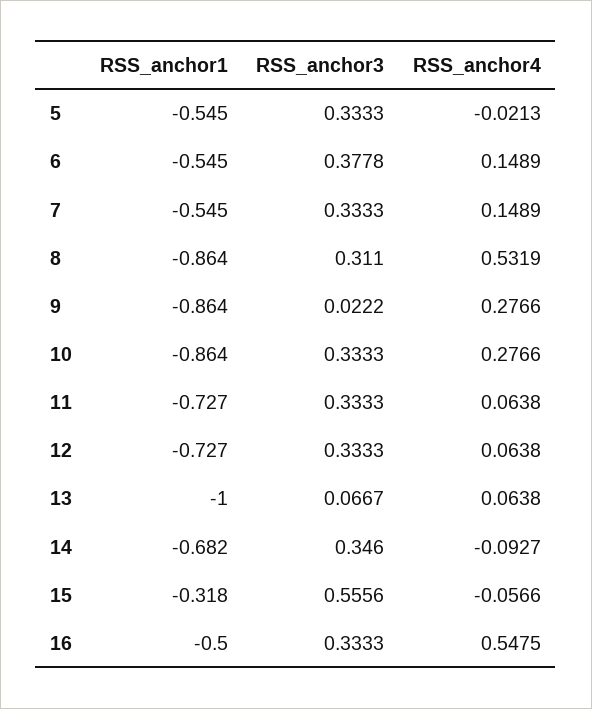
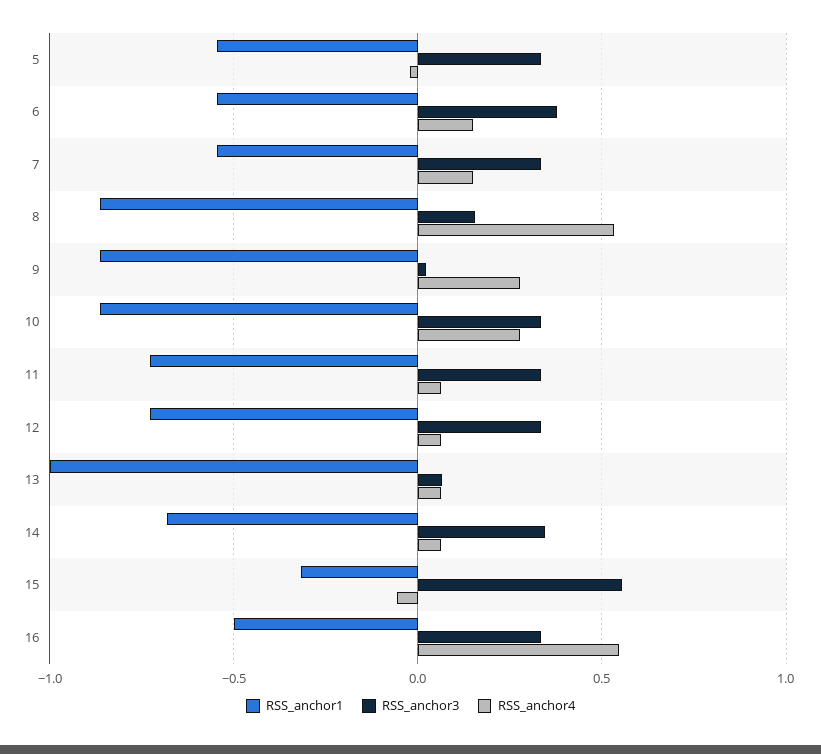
  {
    "RSS_anchor1": {
      "5": -0.545,
      "6": -0.545,
      "7": -0.545,
      "8": -0.864,
      "9": -0.864,
      "10": -0.864,
      "11": -0.727,
      "12": -0.727,
      "13": -1,
      "14": -0.682,
      "15": -0.318,
      "16": -0.5
    },
    "RSS_anchor3": {
      "5": 0.3333,
      "6": 0.3778,
      "7": 0.3333,
-     "8": 0.311,
+     "8": 0.15,
      "9": 0.0222,
      "10": 0.3333,
      "11": 0.3333,
      "12": 0.3333,
      "13": 0.0667,
      "14": 0.346,
      "15": 0.5556,
      "16": 0.3333
    },
    "RSS_anchor4": {
      "5": -0.0213,
      "6": 0.1489,
      "7": 0.1489,
      "8": 0.5319,
      "9": 0.2766,
      "10": 0.2766,
      "11": 0.0638,
      "12": 0.0638,
      "13": 0.0638,
-     "14": -0.0927,
+     "14": 0.05,
      "15": -0.0566,
      "16": 0.5475
    }
  }

